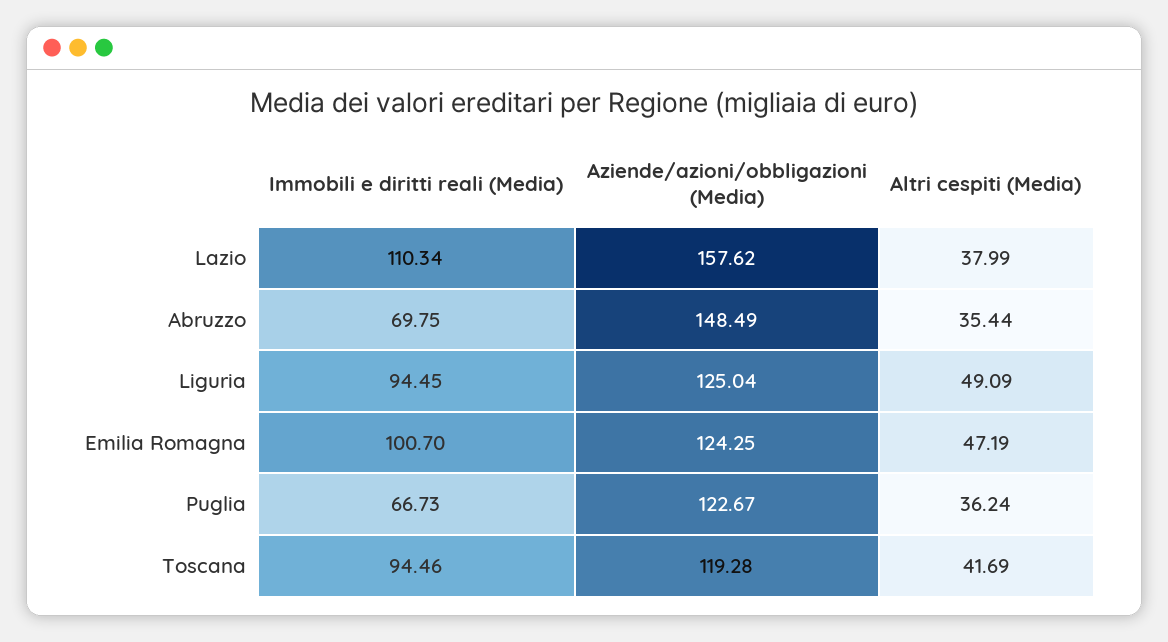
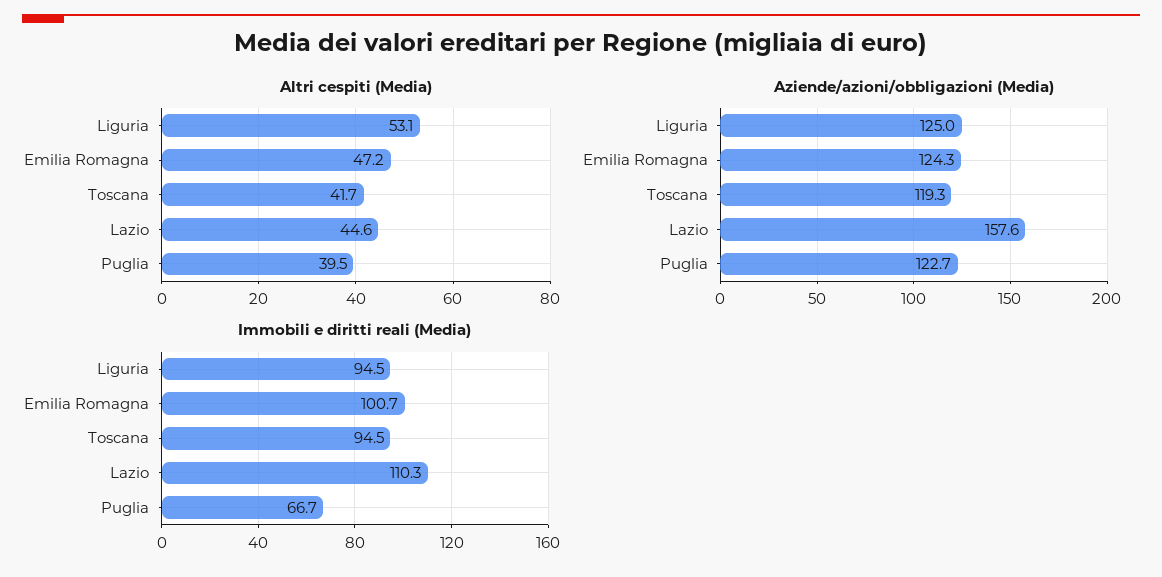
  {
    "Immobili e diritti reali (Media)": {
      "Lazio": 110.34,
-     "Abruzzo": 69.75,
      "Liguria": 94.45,
      "Emilia Romagna": 100.7,
      "Puglia": 66.73,
      "Toscana": 94.46
    },
    "Aziende/azioni/obbligazioni (Media)": {
      "Lazio": 157.62,
-     "Abruzzo": 148.49,
      "Liguria": 125.04,
      "Emilia Romagna": 124.25,
      "Puglia": 122.67,
      "Toscana": 119.28
    },
    "Altri cespiti (Media)": {
-     "Lazio": 37.99,
+     "Lazio": 44.6,
-     "Abruzzo": 35.44,
-     "Liguria": 49.09,
+     "Liguria": 53.1,
      "Emilia Romagna": 47.19,
-     "Puglia": 36.24,
+     "Puglia": 39.5,
      "Toscana": 41.69
    }
  }

